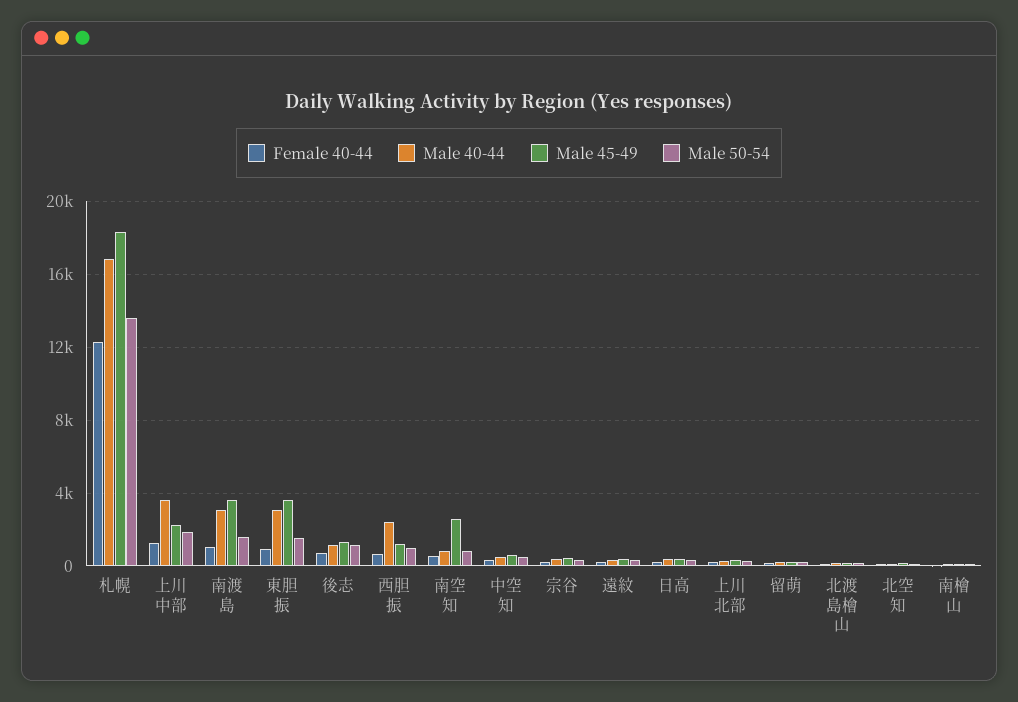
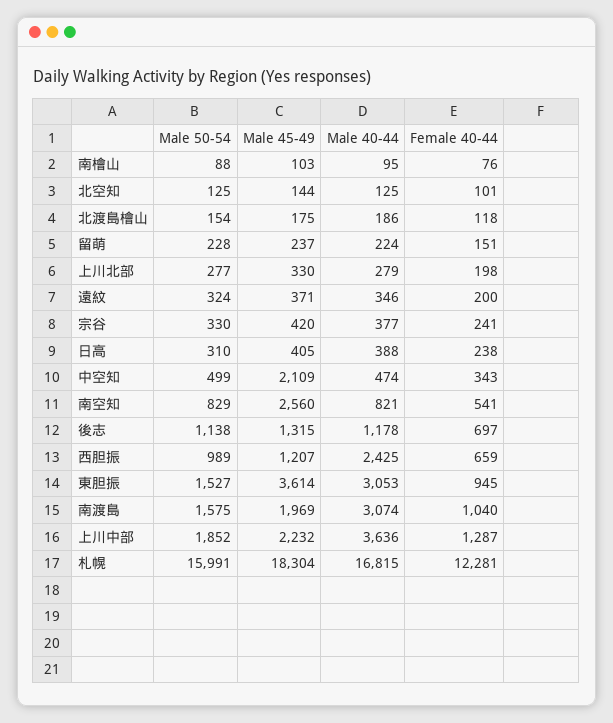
  {
    "Female 40-44": {
      "札幌": 12281,
      "上川中部": 1287,
      "南渡島": 1040,
      "東胆振": 945,
      "後志": 697,
      "西胆振": 659,
      "南空知": 541,
      "中空知": 343,
      "宗谷": 241,
      "遠紋": 200,
      "日高": 238,
      "上川北部": 198,
      "留萌": 151,
      "北渡島檜山": 118,
      "北空知": 101,
      "南檜山": 76
    },
    "Male 40-44": {
      "札幌": 16815,
      "上川中部": 3636,
      "南渡島": 3074,
      "東胆振": 3053,
      "後志": 1178,
      "西胆振": 2425,
      "南空知": 821,
      "中空知": 474,
      "宗谷": 377,
      "遠紋": 346,
      "日高": 388,
      "上川北部": 279,
      "留萌": 224,
      "北渡島檜山": 186,
      "北空知": 125,
      "南檜山": 95
    },
    "Male 45-49": {
      "札幌": 18304,
      "上川中部": 2232,
-     "南渡島": 3500,
+     "南渡島": 1969,
      "東胆振": 3614,
      "後志": 1315,
      "西胆振": 1207,
      "南空知": 2560,
-     "中空知": 500,
+     "中空知": 2109,
      "宗谷": 420,
      "遠紋": 371,
      "日高": 405,
      "上川北部": 330,
      "留萌": 237,
      "北渡島檜山": 175,
      "北空知": 144,
      "南檜山": 103
    },
    "Male 50-54": {
-     "札幌": 13500,
+     "札幌": 15991,
      "上川中部": 1852,
      "南渡島": 1575,
      "東胆振": 1527,
      "後志": 1138,
      "西胆振": 989,
      "南空知": 829,
      "中空知": 499,
      "宗谷": 330,
      "遠紋": 324,
      "日高": 310,
      "上川北部": 277,
      "留萌": 228,
      "北渡島檜山": 154,
      "北空知": 125,
      "南檜山": 88
    }
  }

